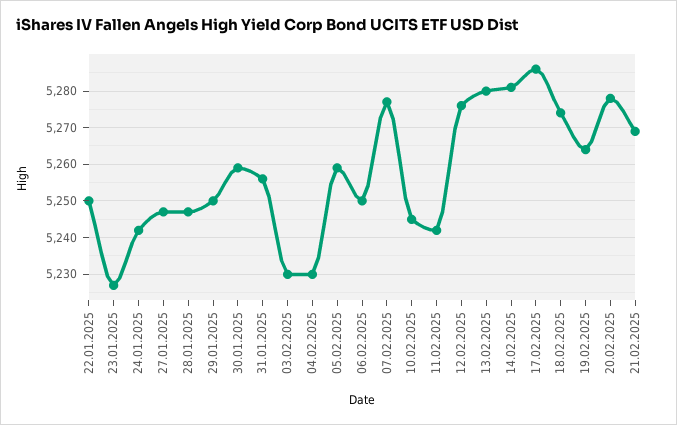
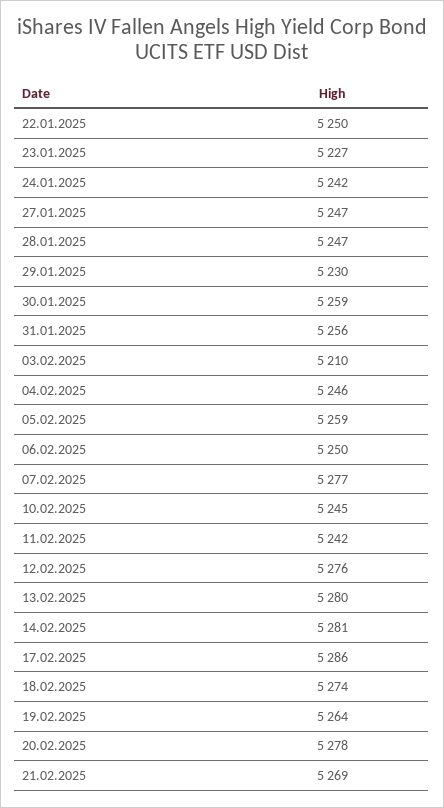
  {
    "22.01.2025": 5250,
    "23.01.2025": 5227,
    "24.01.2025": 5242,
    "27.01.2025": 5247,
    "28.01.2025": 5247,
-   "29.01.2025": 5250,
+   "29.01.2025": 5230,
    "30.01.2025": 5259,
    "31.01.2025": 5256,
-   "03.02.2025": 5230,
+   "03.02.2025": 5210,
-   "04.02.2025": 5230,
+   "04.02.2025": 5246,
    "05.02.2025": 5259,
    "06.02.2025": 5250,
    "07.02.2025": 5277,
    "10.02.2025": 5245,
    "11.02.2025": 5242,
    "12.02.2025": 5276,
    "13.02.2025": 5280,
    "14.02.2025": 5281,
    "17.02.2025": 5286,
    "18.02.2025": 5274,
    "19.02.2025": 5264,
    "20.02.2025": 5278,
    "21.02.2025": 5269
  }

